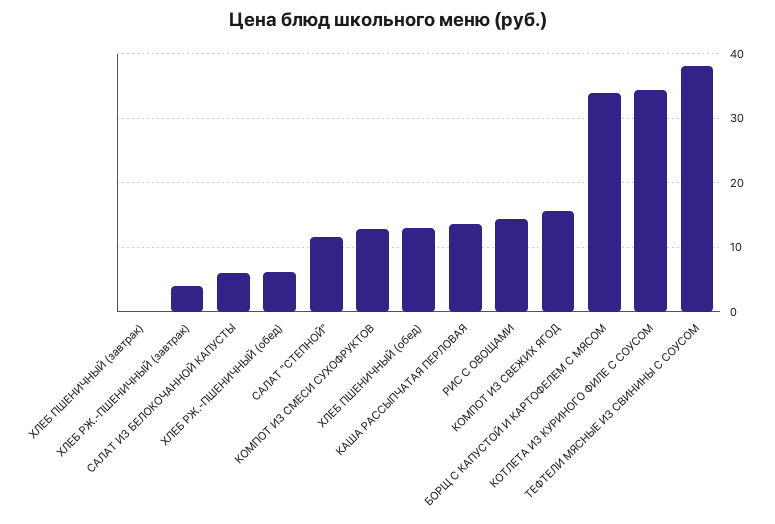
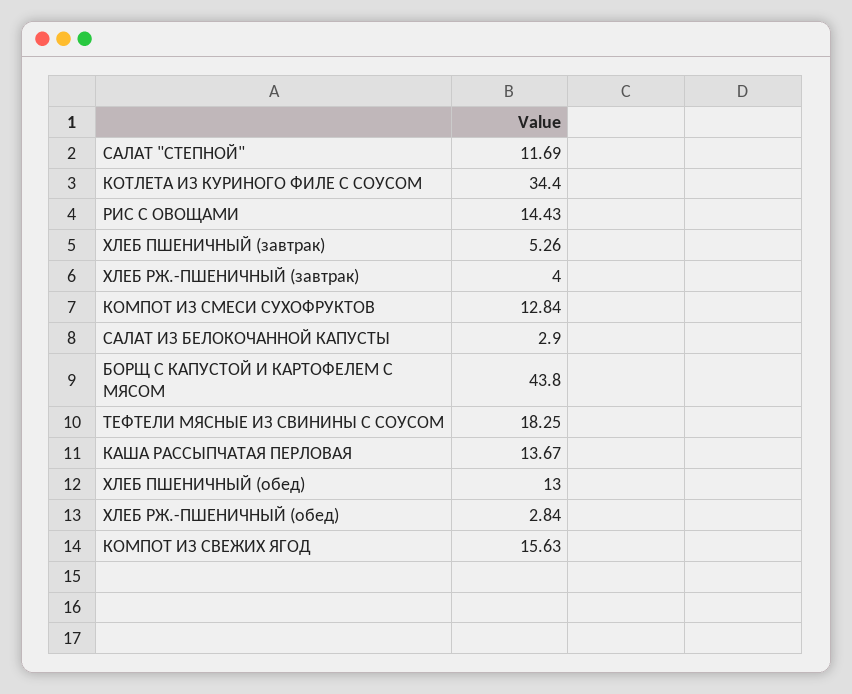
  {
-   "ХЛЕБ ПШЕНИЧНЫЙ (завтрак)": 0,
+   "ХЛЕБ ПШЕНИЧНЫЙ (завтрак)": 5.26,
    "ХЛЕБ РЖ.-ПШЕНИЧНЫЙ (завтрак)": 4,
-   "САЛАТ ИЗ БЕЛОКОЧАННОЙ КАПУСТЫ": 6,
+   "САЛАТ ИЗ БЕЛОКОЧАННОЙ КАПУСТЫ": 2.9,
-   "ХЛЕБ РЖ.-ПШЕНИЧНЫЙ (обед)": 6,
+   "ХЛЕБ РЖ.-ПШЕНИЧНЫЙ (обед)": 2.84,
    "САЛАТ \"СТЕПНОЙ\"": 11.69,
    "КОМПОТ ИЗ СМЕСИ СУХОФРУКТОВ": 12.84,
    "ХЛЕБ ПШЕНИЧНЫЙ (обед)": 13,
    "КАША РАССЫПЧАТАЯ ПЕРЛОВАЯ": 13.67,
    "РИС С ОВОЩАМИ": 14.43,
    "КОМПОТ ИЗ СВЕЖИХ ЯГОД": 15.63,
-   "БОРЩ С КАПУСТОЙ И КАРТОФЕЛЕМ С МЯСОМ": 34,
+   "БОРЩ С КАПУСТОЙ И КАРТОФЕЛЕМ С МЯСОМ": 43.8,
    "КОТЛЕТА ИЗ КУРИНОГО ФИЛЕ С СОУСОМ": 34.4,
-   "ТЕФТЕЛИ МЯСНЫЕ ИЗ СВИНИНЫ С СОУСОМ": 38
+   "ТЕФТЕЛИ МЯСНЫЕ ИЗ СВИНИНЫ С СОУСОМ": 18.25
  }

